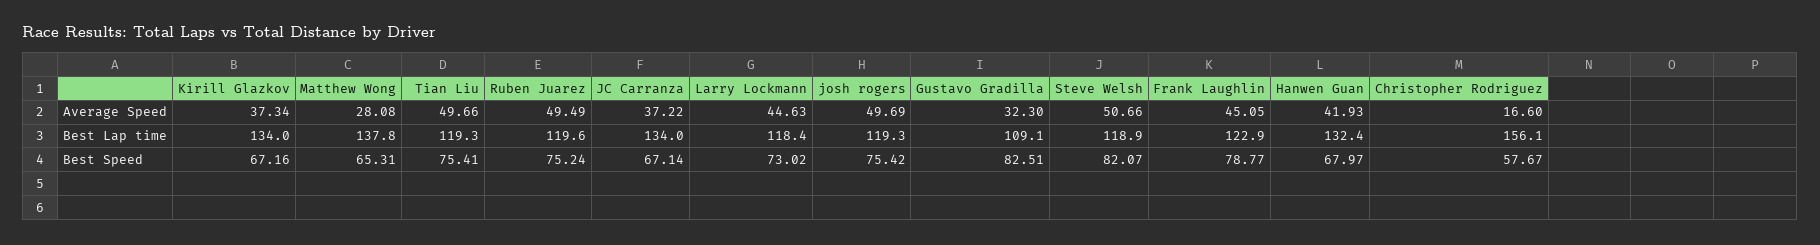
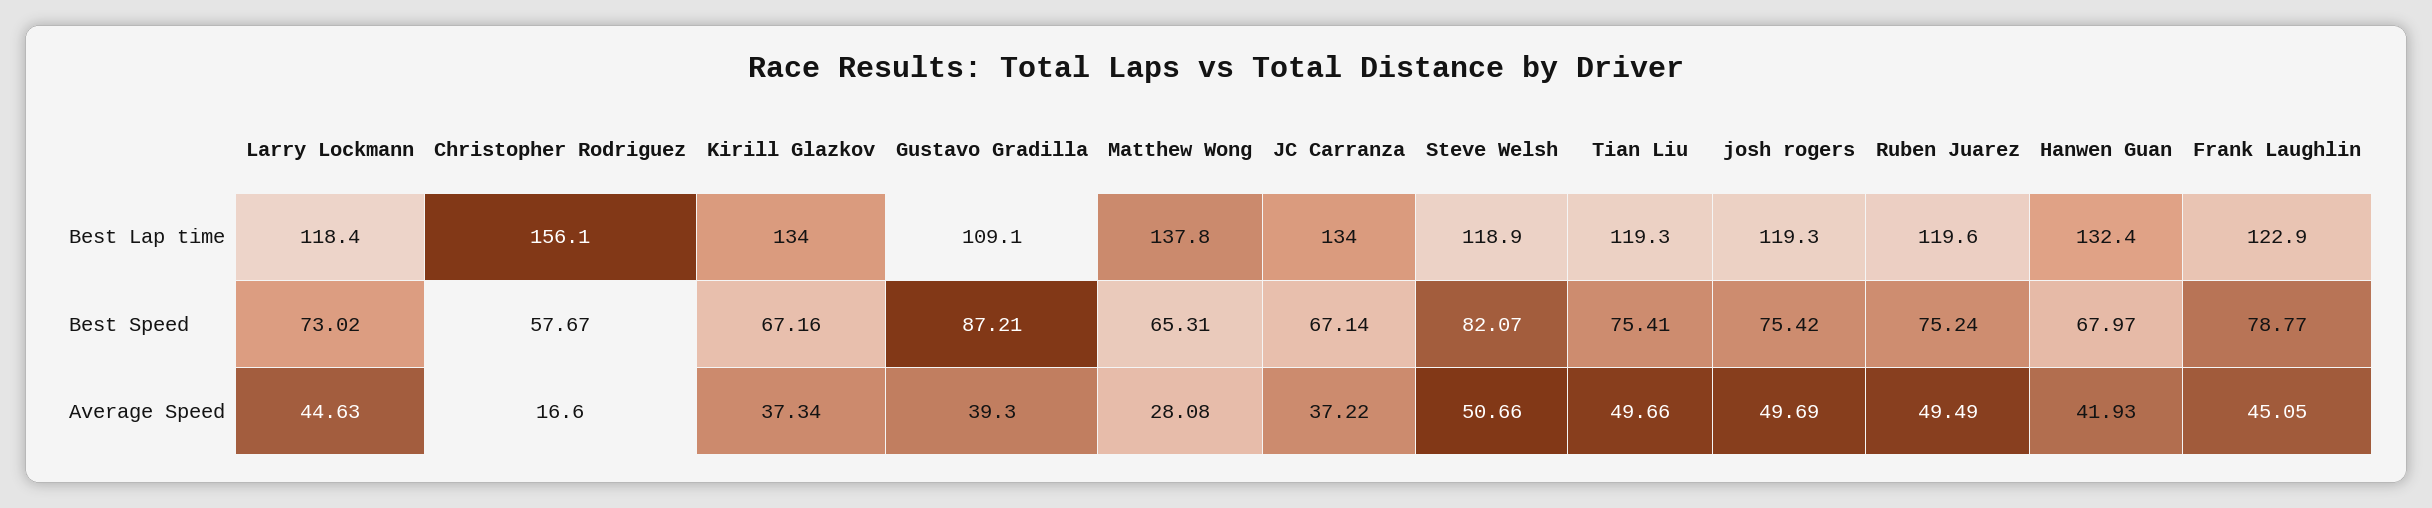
  {
    "Kirill Glazkov": {
      "Average Speed": 37.34,
      "Best Lap time": 134,
      "Best Speed": 67.16
    },
    "Matthew Wong": {
      "Average Speed": 28.08,
      "Best Lap time": 137.8,
      "Best Speed": 65.31
    },
    "Tian Liu": {
      "Average Speed": 49.66,
      "Best Lap time": 119.3,
      "Best Speed": 75.41
    },
    "Ruben Juarez": {
      "Average Speed": 49.49,
      "Best Lap time": 119.6,
      "Best Speed": 75.24
    },
    "JC Carranza": {
      "Average Speed": 37.22,
      "Best Lap time": 134,
      "Best Speed": 67.14
    },
    "Larry Lockmann": {
      "Average Speed": 44.63,
      "Best Lap time": 118.4,
      "Best Speed": 73.02
    },
    "josh rogers": {
      "Average Speed": 49.69,
      "Best Lap time": 119.3,
      "Best Speed": 75.42
    },
    "Gustavo Gradilla": {
-     "Average Speed": 32.3,
+     "Average Speed": 39.3,
      "Best Lap time": 109.1,
-     "Best Speed": 82.51
+     "Best Speed": 87.21
    },
    "Steve Welsh": {
      "Average Speed": 50.66,
      "Best Lap time": 118.9,
      "Best Speed": 82.07
    },
    "Frank Laughlin": {
      "Average Speed": 45.05,
      "Best Lap time": 122.9,
      "Best Speed": 78.77
    },
    "Hanwen Guan": {
      "Average Speed": 41.93,
      "Best Lap time": 132.4,
      "Best Speed": 67.97
    },
    "Christopher Rodriguez": {
      "Average Speed": 16.6,
      "Best Lap time": 156.1,
      "Best Speed": 57.67
    }
  }

